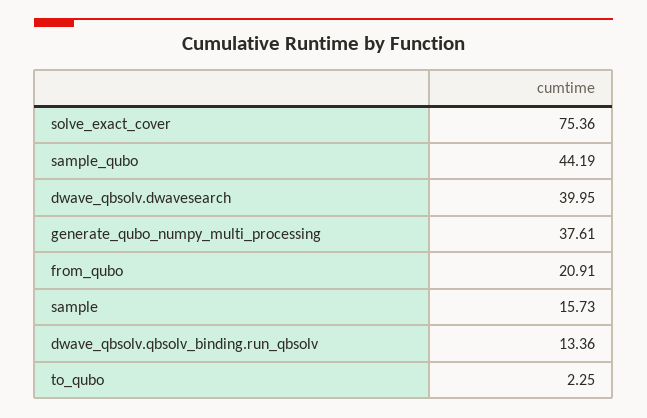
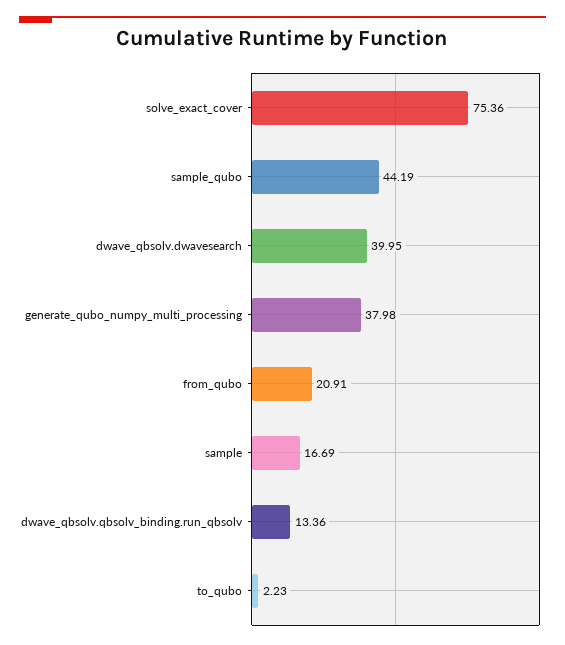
  {
    "solve_exact_cover": 75.36,
    "sample_qubo": 44.19,
    "dwave_qbsolv.dwavesearch": 39.95,
-   "generate_qubo_numpy_multi_processing": 37.61,
+   "generate_qubo_numpy_multi_processing": 37.98,
    "from_qubo": 20.91,
-   "sample": 15.73,
+   "sample": 16.69,
    "dwave_qbsolv.qbsolv_binding.run_qbsolv": 13.36,
-   "to_qubo": 2.25
+   "to_qubo": 2.23
  }

